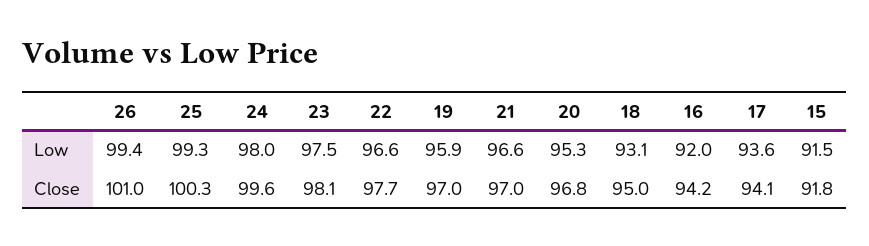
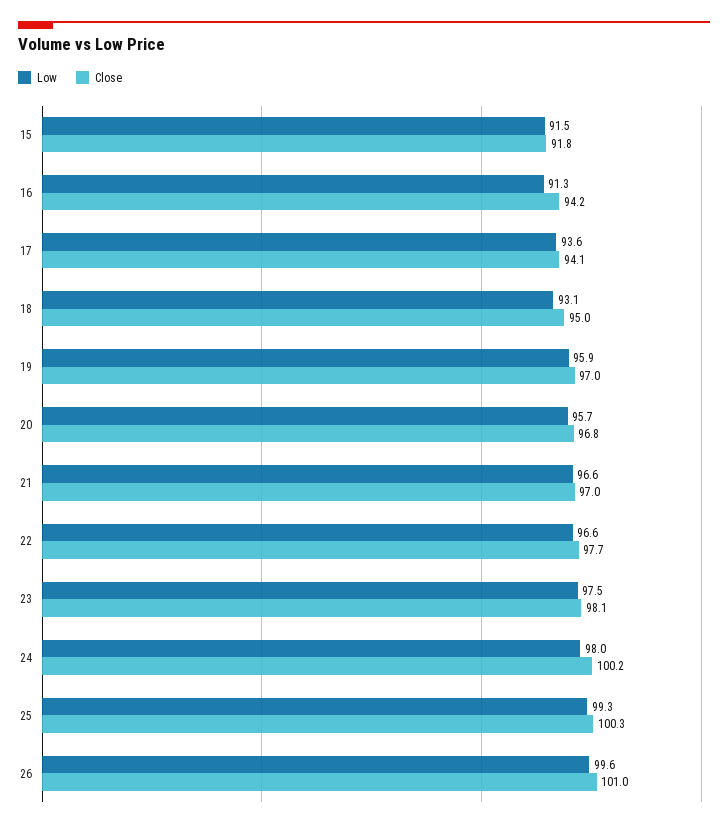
  {
    "Low": {
-     "26": 99.4,
+     "26": 99.6,
      "25": 99.3,
      "24": 98,
      "23": 97.5,
      "22": 96.6,
      "19": 95.9,
      "21": 96.6,
-     "20": 95.3,
+     "20": 95.7,
      "18": 93.1,
-     "16": 92,
+     "16": 91.3,
      "17": 93.6,
      "15": 91.5
    },
    "Close": {
      "26": 101,
      "25": 100.3,
-     "24": 99.6,
+     "24": 100.2,
      "23": 98.1,
      "22": 97.7,
      "19": 97,
      "21": 97,
      "20": 96.8,
      "18": 95,
      "16": 94.2,
      "17": 94.1,
      "15": 91.8
    }
  }

